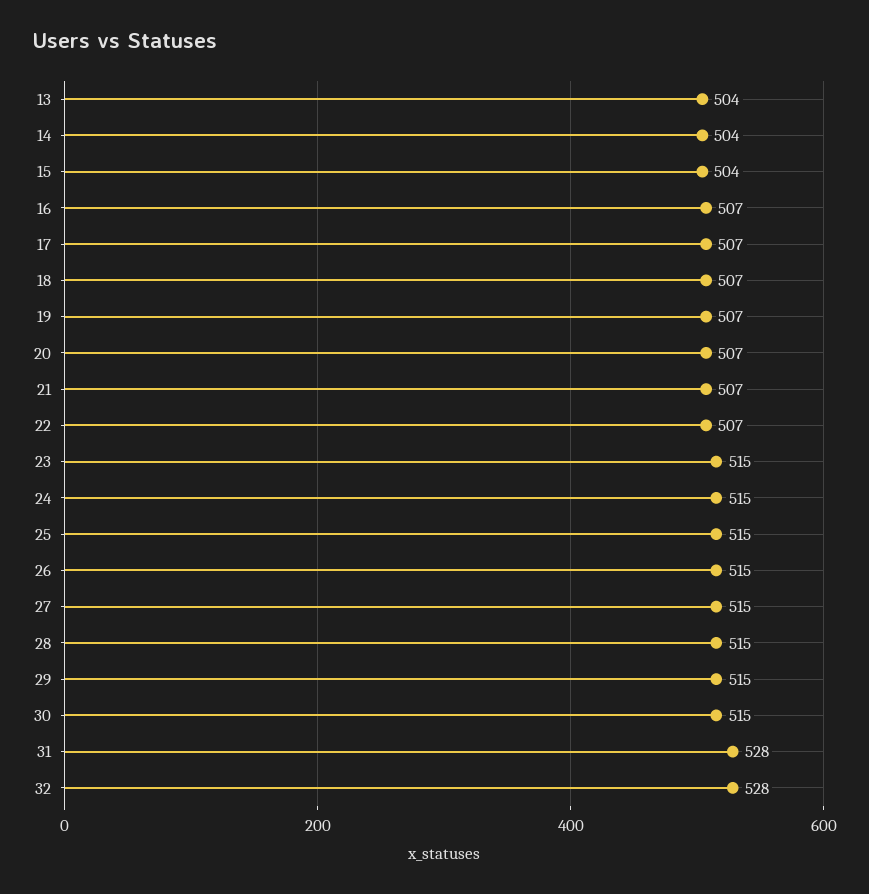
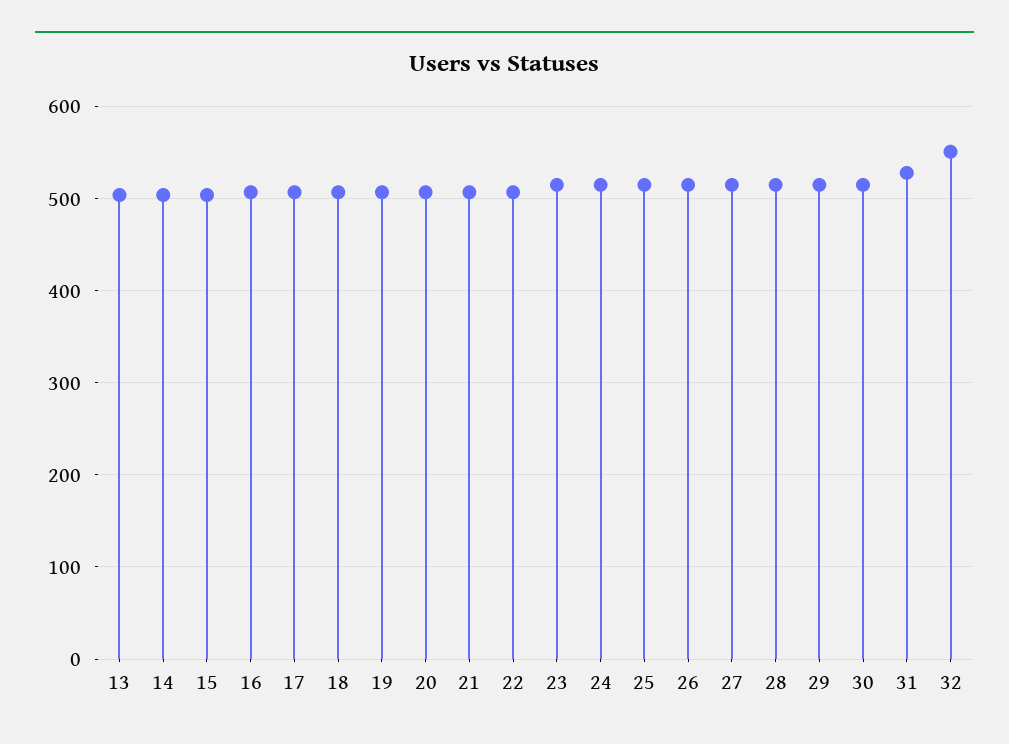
  {
    "13": 504,
    "14": 504,
    "15": 504,
    "16": 507,
    "17": 507,
    "18": 507,
    "19": 507,
    "20": 507,
    "21": 507,
    "22": 507,
    "23": 515,
    "24": 515,
    "25": 515,
    "26": 515,
    "27": 515,
    "28": 515,
    "29": 515,
    "30": 515,
    "31": 528,
-   "32": 528
+   "32": 550
  }

